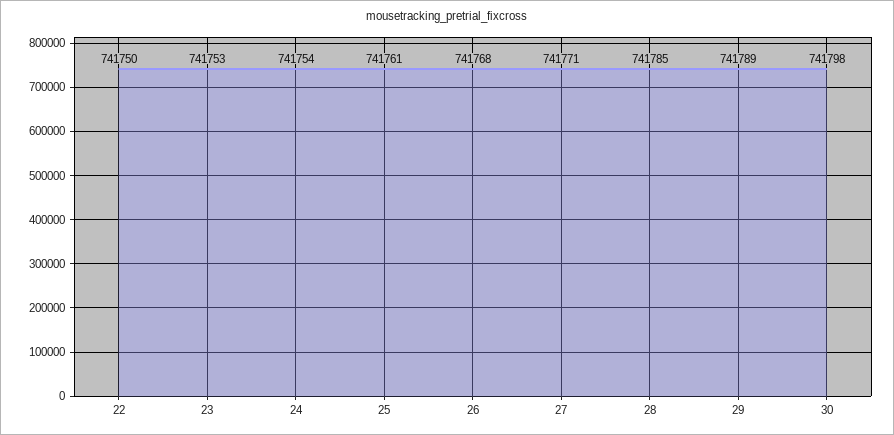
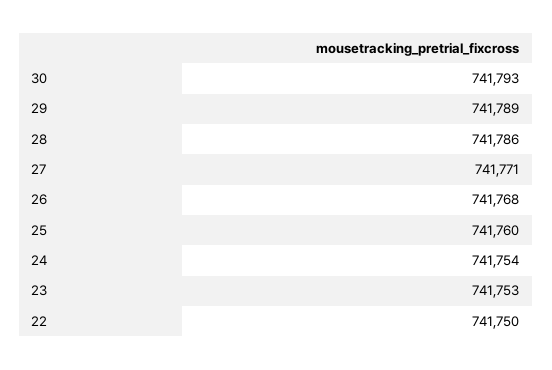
  {
    "22": 741750,
    "23": 741753,
    "24": 741754,
-   "25": 741761,
+   "25": 741760,
    "26": 741768,
    "27": 741771,
-   "28": 741785,
+   "28": 741786,
    "29": 741789,
-   "30": 741798
+   "30": 741793
  }

